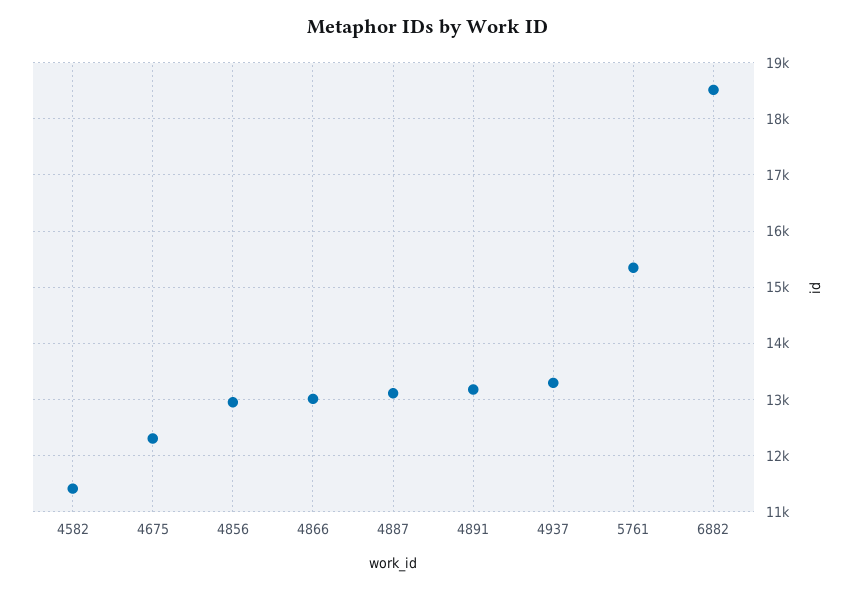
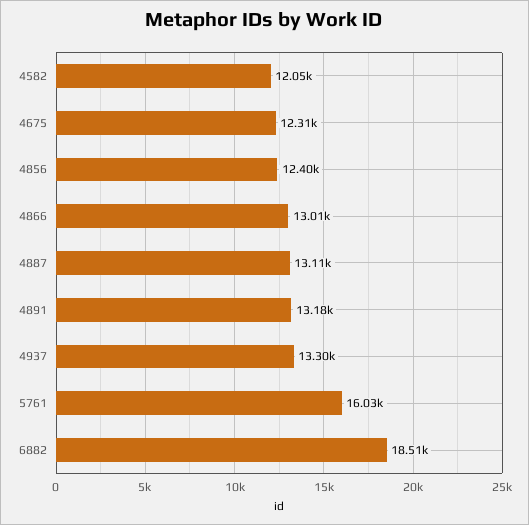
  {
-   "4582": 11400,
+   "4582": 12050,
    "4675": 12310,
-   "4856": 13000,
+   "4856": 12400,
    "4866": 13010,
    "4887": 13110,
    "4891": 13180,
    "4937": 13300,
-   "5761": 15400,
+   "5761": 16030,
    "6882": 18510
  }

